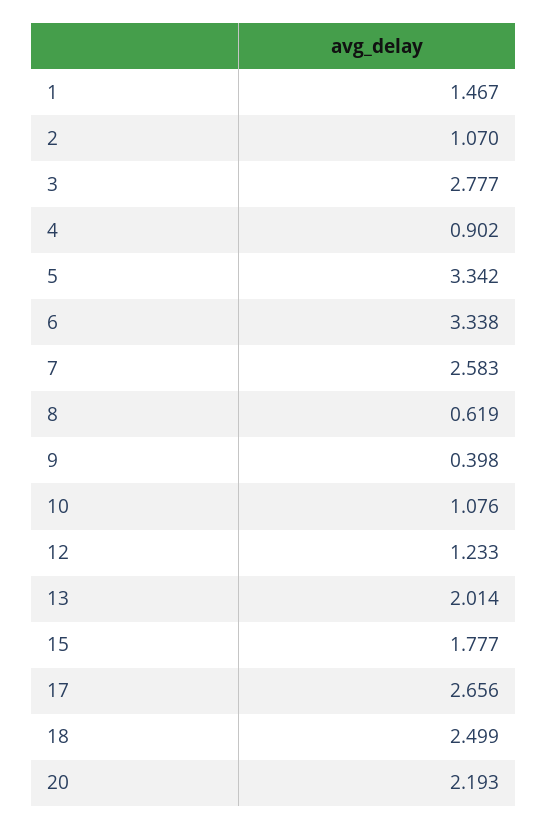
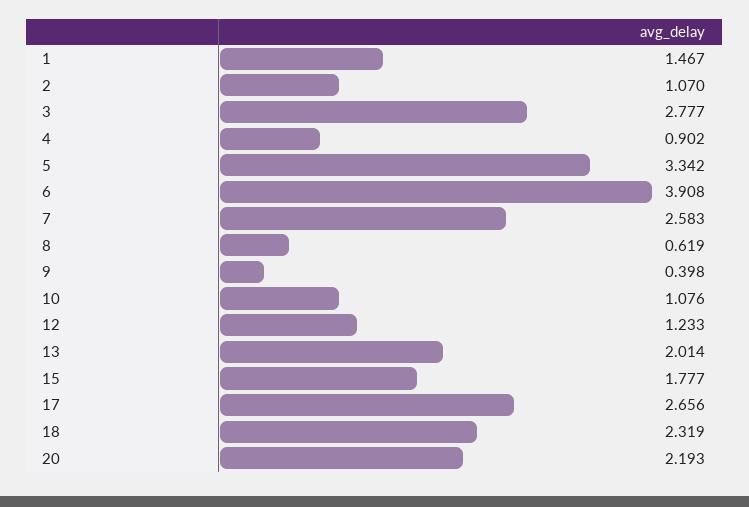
  {
    "1": 1.467,
    "2": 1.07,
    "3": 2.777,
    "4": 0.902,
    "5": 3.342,
-   "6": 3.338,
+   "6": 3.908,
    "7": 2.583,
    "8": 0.619,
    "9": 0.398,
    "10": 1.076,
    "12": 1.233,
    "13": 2.014,
    "15": 1.777,
    "17": 2.656,
-   "18": 2.499,
+   "18": 2.319,
    "20": 2.193
  }

